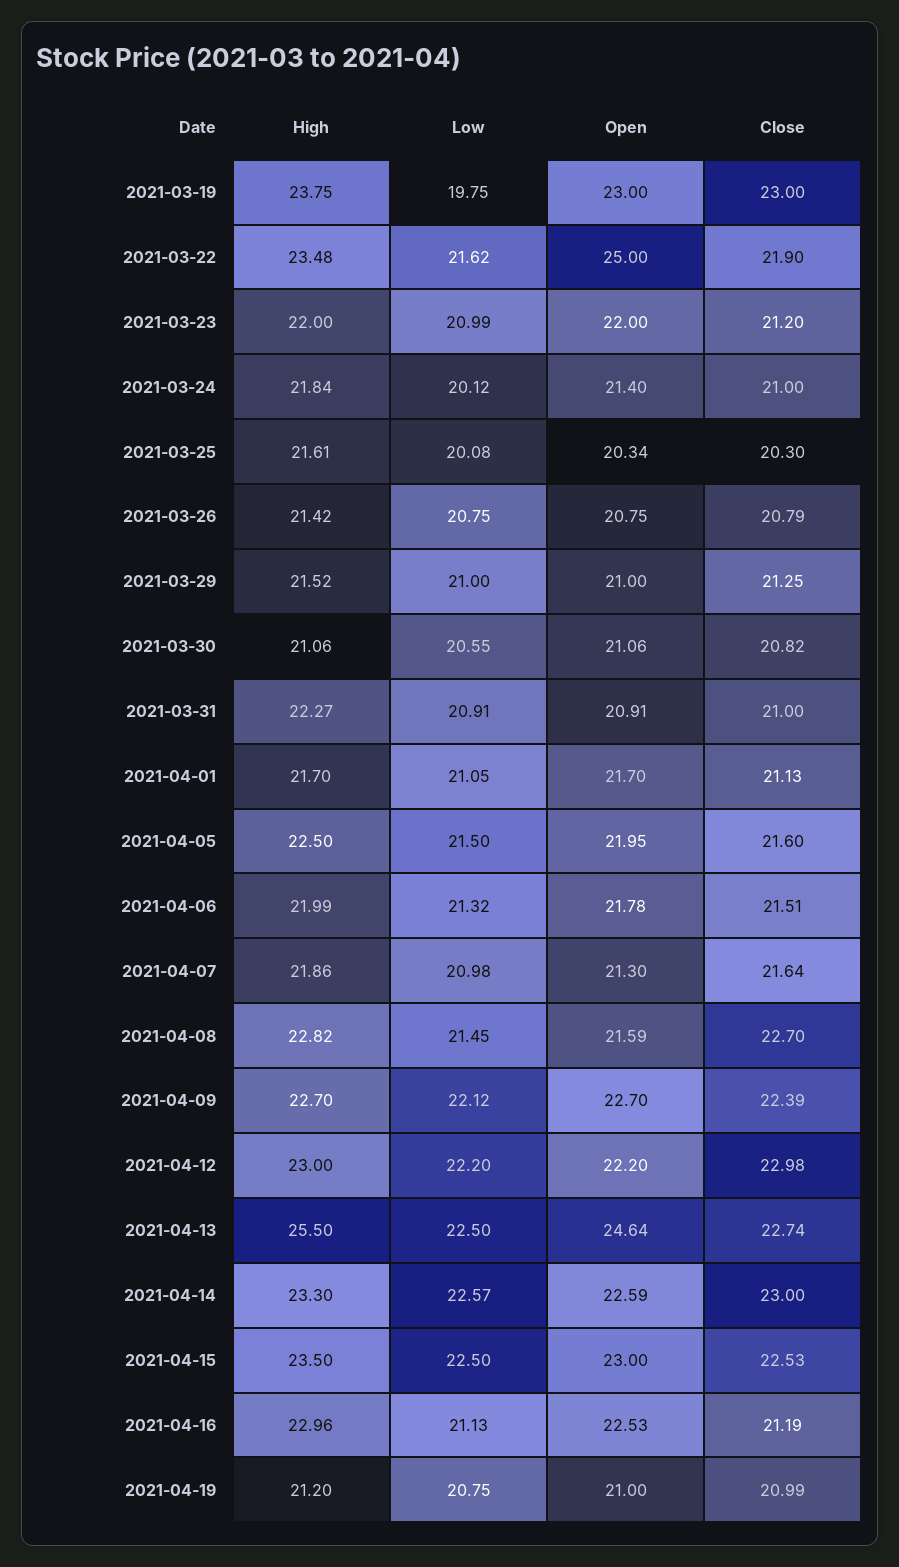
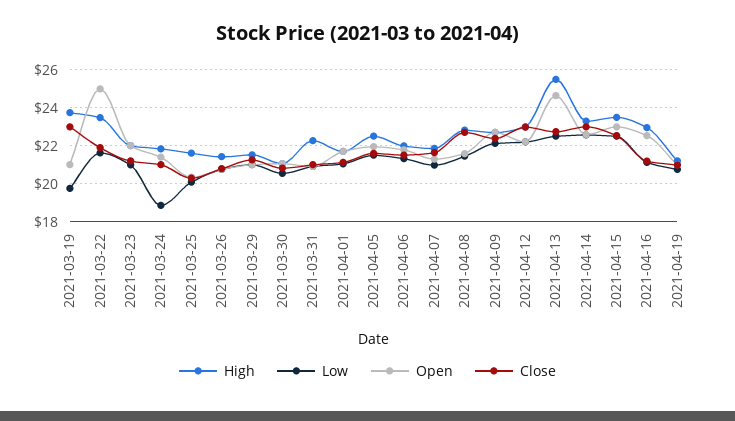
  {
    "High": {
      "2021-03-19": 23.75,
      "2021-03-22": 23.48,
      "2021-03-23": 22,
      "2021-03-24": 21.84,
      "2021-03-25": 21.61,
      "2021-03-26": 21.42,
      "2021-03-29": 21.52,
      "2021-03-30": 21.06,
      "2021-03-31": 22.27,
      "2021-04-01": 21.7,
      "2021-04-05": 22.5,
      "2021-04-06": 21.99,
      "2021-04-07": 21.86,
      "2021-04-08": 22.82,
      "2021-04-09": 22.7,
      "2021-04-12": 23,
      "2021-04-13": 25.5,
      "2021-04-14": 23.3,
      "2021-04-15": 23.5,
      "2021-04-16": 22.96,
      "2021-04-19": 21.2
    },
    "Low": {
      "2021-03-19": 19.75,
      "2021-03-22": 21.62,
      "2021-03-23": 20.99,
-     "2021-03-24": 20.12,
+     "2021-03-24": 19,
      "2021-03-25": 20.08,
      "2021-03-26": 20.75,
      "2021-03-29": 21,
      "2021-03-30": 20.55,
      "2021-03-31": 20.91,
      "2021-04-01": 21.05,
      "2021-04-05": 21.5,
      "2021-04-06": 21.32,
      "2021-04-07": 20.98,
      "2021-04-08": 21.45,
      "2021-04-09": 22.12,
      "2021-04-12": 22.2,
      "2021-04-13": 22.5,
      "2021-04-14": 22.57,
      "2021-04-15": 22.5,
      "2021-04-16": 21.13,
      "2021-04-19": 20.75
    },
    "Open": {
-     "2021-03-19": 23,
+     "2021-03-19": 21,
      "2021-03-22": 25,
      "2021-03-23": 22,
      "2021-03-24": 21.4,
      "2021-03-25": 20.34,
      "2021-03-26": 20.75,
      "2021-03-29": 21,
      "2021-03-30": 21.06,
      "2021-03-31": 20.91,
      "2021-04-01": 21.7,
      "2021-04-05": 21.95,
      "2021-04-06": 21.78,
      "2021-04-07": 21.3,
      "2021-04-08": 21.59,
      "2021-04-09": 22.7,
      "2021-04-12": 22.2,
      "2021-04-13": 24.64,
      "2021-04-14": 22.59,
      "2021-04-15": 23,
      "2021-04-16": 22.53,
      "2021-04-19": 21
    },
    "Close": {
      "2021-03-19": 23,
      "2021-03-22": 21.9,
      "2021-03-23": 21.2,
      "2021-03-24": 21,
      "2021-03-25": 20.3,
      "2021-03-26": 20.79,
      "2021-03-29": 21.25,
      "2021-03-30": 20.82,
      "2021-03-31": 21,
      "2021-04-01": 21.13,
      "2021-04-05": 21.6,
      "2021-04-06": 21.51,
      "2021-04-07": 21.64,
      "2021-04-08": 22.7,
      "2021-04-09": 22.39,
      "2021-04-12": 22.98,
      "2021-04-13": 22.74,
      "2021-04-14": 23,
      "2021-04-15": 22.53,
      "2021-04-16": 21.19,
      "2021-04-19": 20.99
    }
  }

